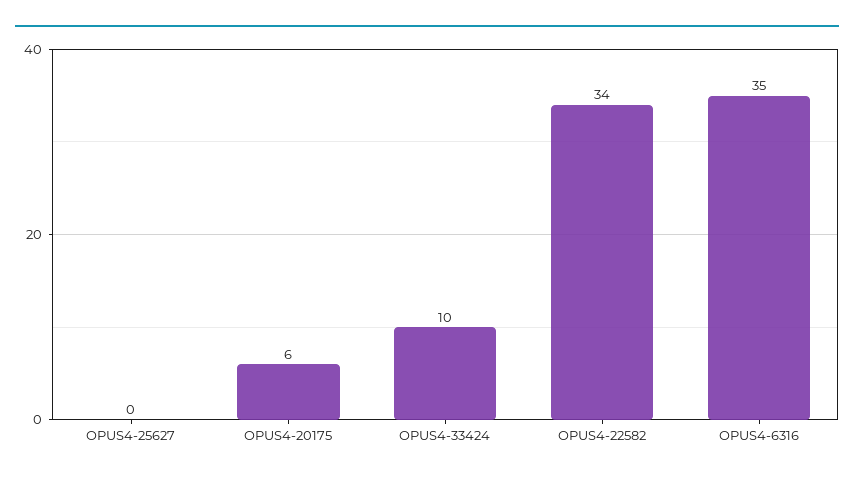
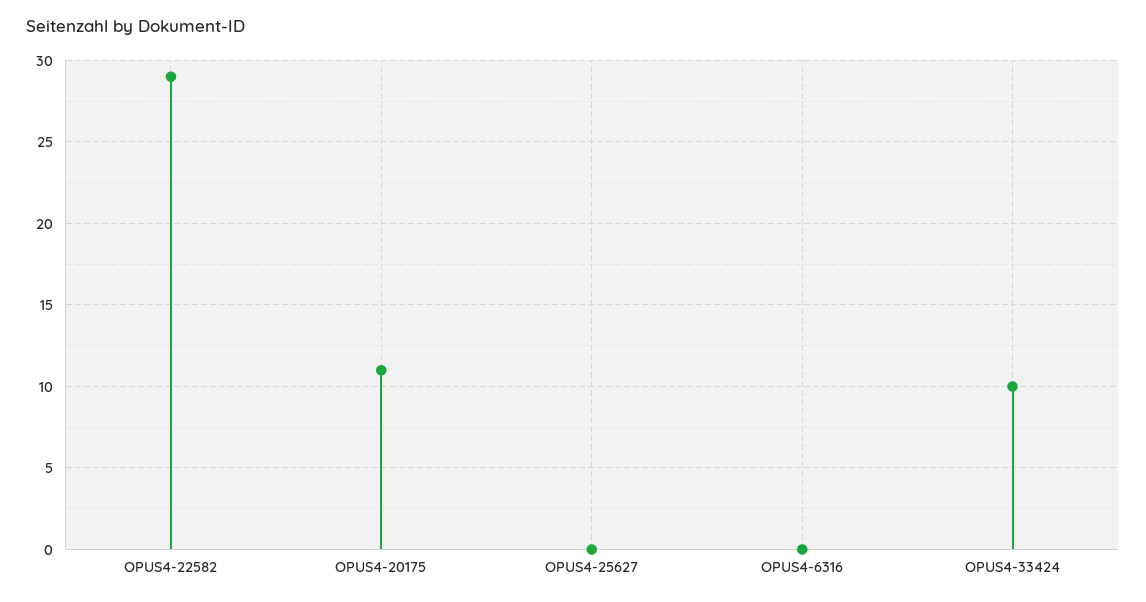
  {
    "OPUS4-25627": 0,
-   "OPUS4-20175": 6,
+   "OPUS4-20175": 11,
    "OPUS4-33424": 10,
-   "OPUS4-22582": 34,
+   "OPUS4-22582": 29,
-   "OPUS4-6316": 35
+   "OPUS4-6316": 0
  }

